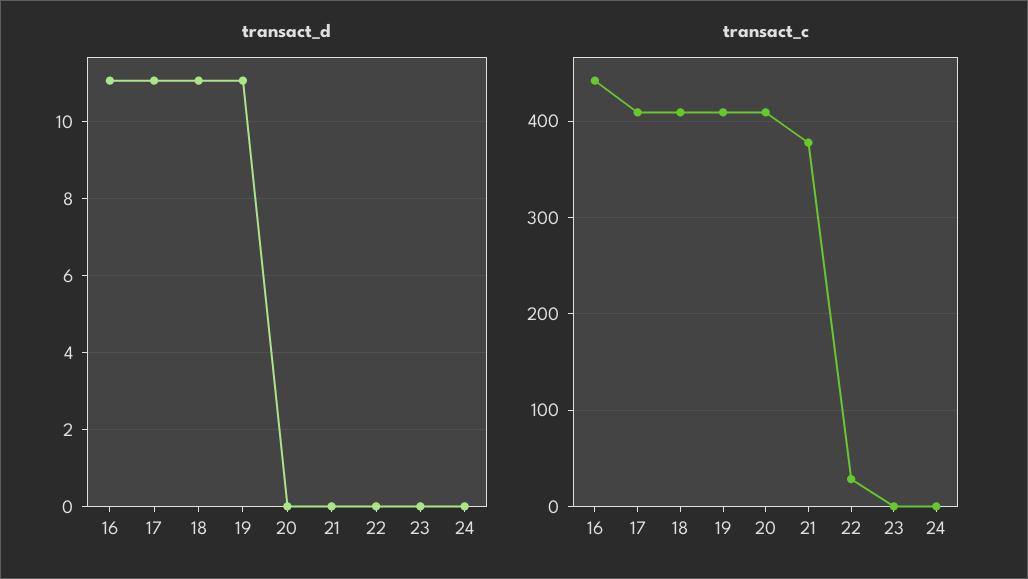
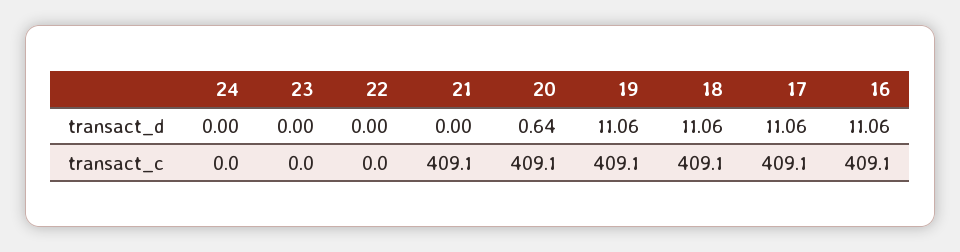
  {
    "transact_d": {
      "16": 11.06,
      "17": 11.06,
      "18": 11.06,
      "19": 11.06,
-     "20": 0,
+     "20": 0.64,
      "21": 0,
      "22": 0,
      "23": 0,
      "24": 0
    },
    "transact_c": {
-     "16": 440,
+     "16": 409.1,
      "17": 409.1,
      "18": 409.1,
      "19": 409.1,
      "20": 409.1,
-     "21": 380,
+     "21": 409.1,
-     "22": 30,
+     "22": 0,
      "23": 0,
      "24": 0
    }
  }

